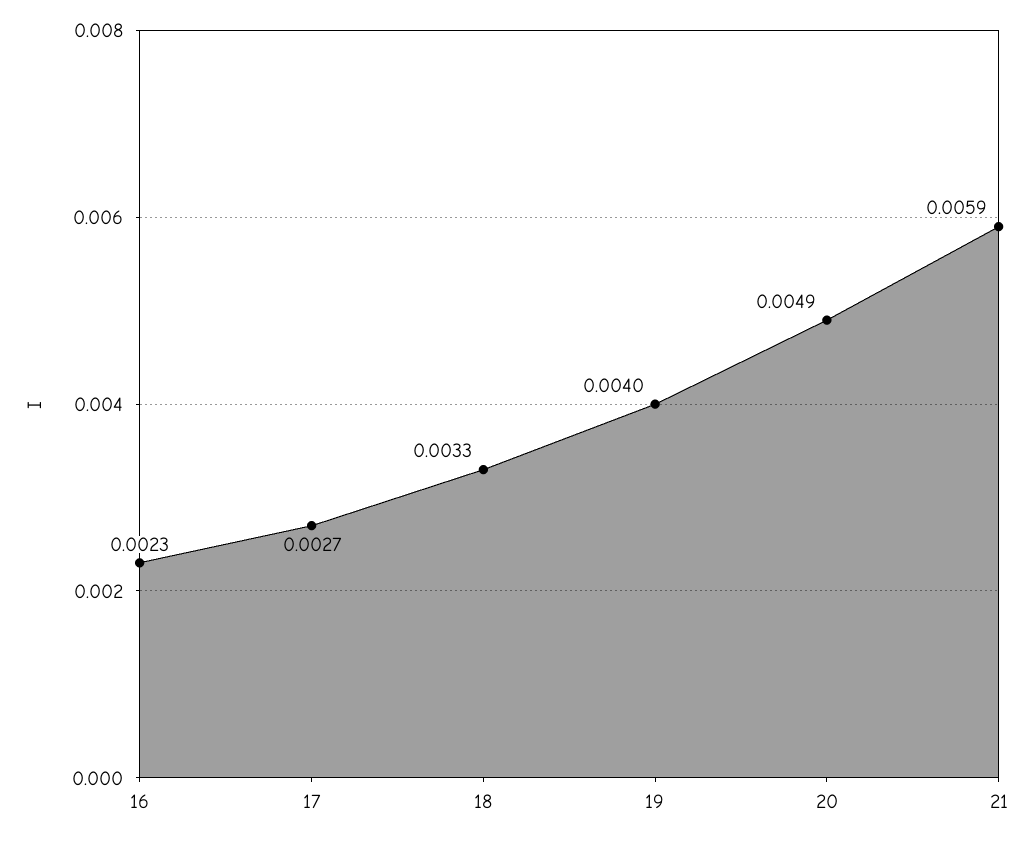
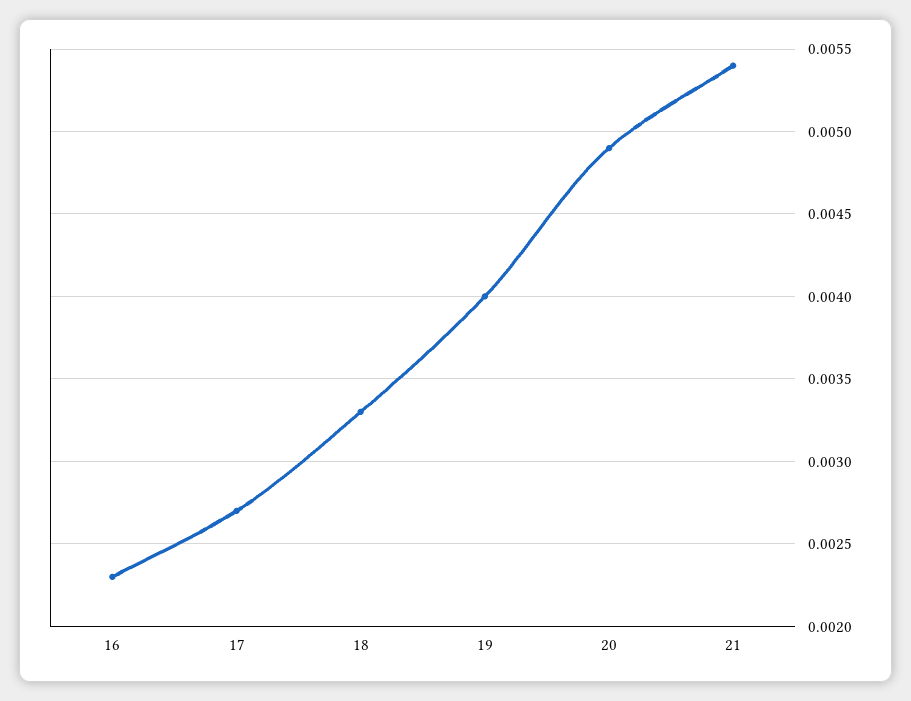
  {
    "16": 0.0023,
    "17": 0.0027,
    "18": 0.0033,
    "19": 0.004,
    "20": 0.0049,
-   "21": 0.0059
+   "21": 0.0054
  }

